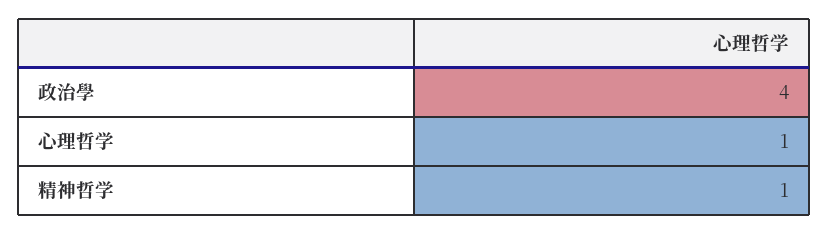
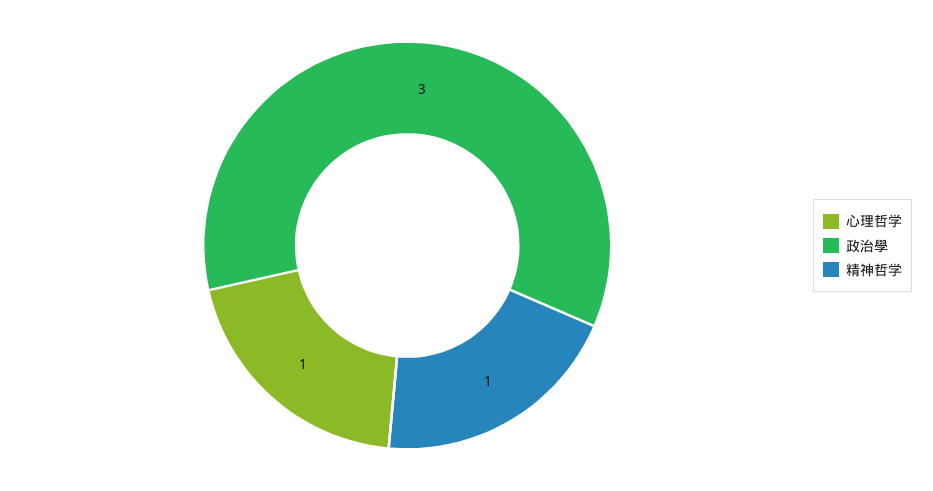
  {
-   "政治學": 4,
+   "政治學": 3,
    "心理哲学": 1,
    "精神哲学": 1
  }

